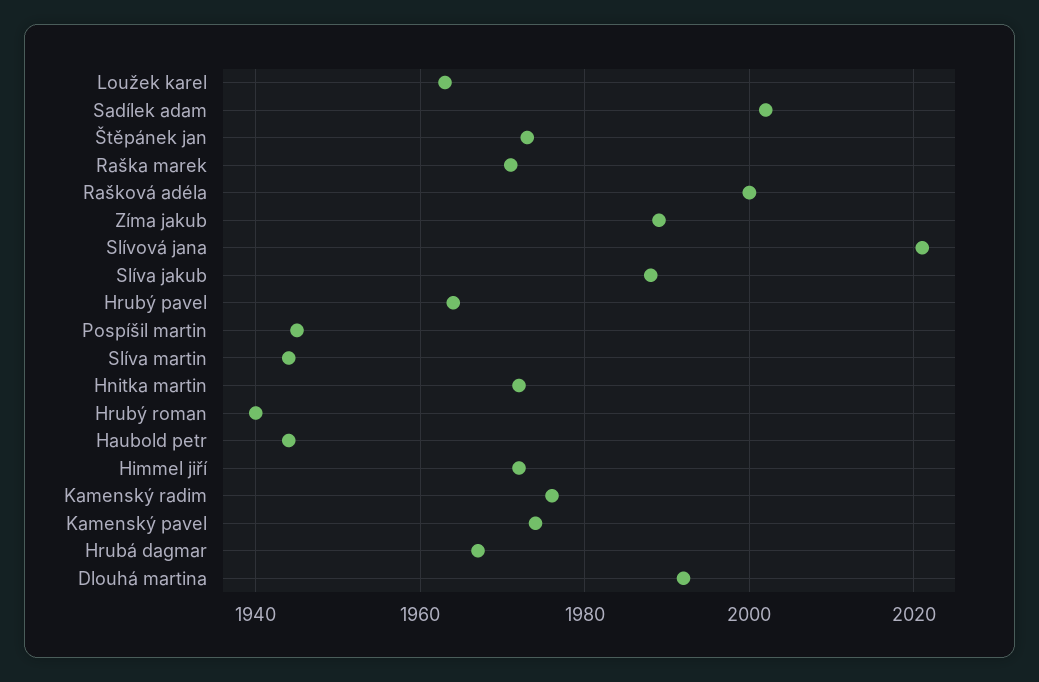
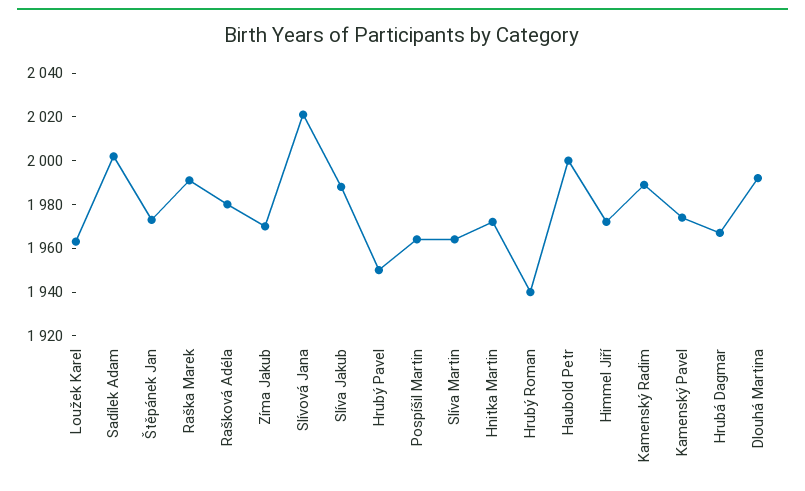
  {
    "Loužek karel": 1965,
    "Sadílek adam": 2000,
    "Štěpánek jan": 1975,
-   "Raška marek": 1970,
+   "Raška marek": 1990,
-   "Rašková adéla": 2000,
+   "Rašková adéla": 1980,
-   "Zíma jakub": 1990,
+   "Zíma jakub": 1970,
    "Slívová jana": 2020,
    "Slíva jakub": 1990,
-   "Hrubý pavel": 1965,
+   "Hrubý pavel": 1950,
-   "Pospíšil martin": 1945,
+   "Pospíšil martin": 1965,
-   "Slíva martin": 1945,
+   "Slíva martin": 1965,
    "Hnitka martin": 1970,
    "Hrubý roman": 1940,
-   "Haubold petr": 1945,
+   "Haubold petr": 2000,
    "Himmel jiří": 1970,
-   "Kamenský radim": 1975,
+   "Kamenský radim": 1990,
    "Kamenský pavel": 1975,
    "Hrubá dagmar": 1965,
    "Dlouhá martina": 1990
  }

